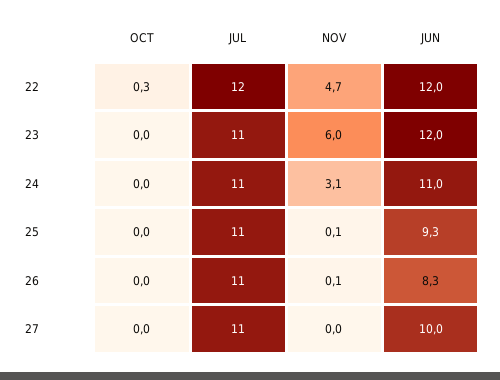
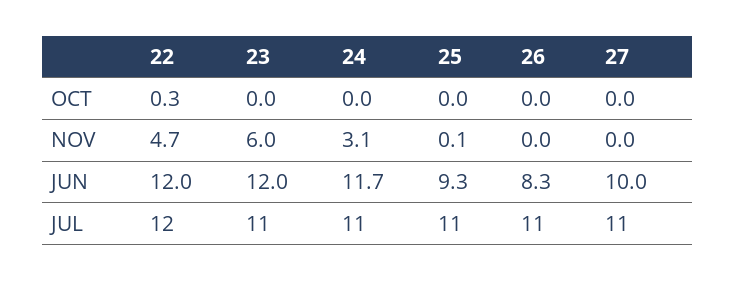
  {
    "OCT": {
      "22": 0.3,
      "23": 0,
      "24": 0,
      "25": 0,
      "26": 0,
      "27": 0
    },
    "JUL": {
      "22": 12,
      "23": 11,
      "24": 11,
      "25": 11,
      "26": 11,
      "27": 11
    },
    "NOV": {
      "22": 4.7,
      "23": 6,
      "24": 3.1,
      "25": 0.1,
-     "26": 0.1,
+     "26": 0,
      "27": 0
    },
    "JUN": {
      "22": 12,
      "23": 12,
-     "24": 11,
+     "24": 11.7,
      "25": 9.3,
      "26": 8.3,
      "27": 10
    }
  }

